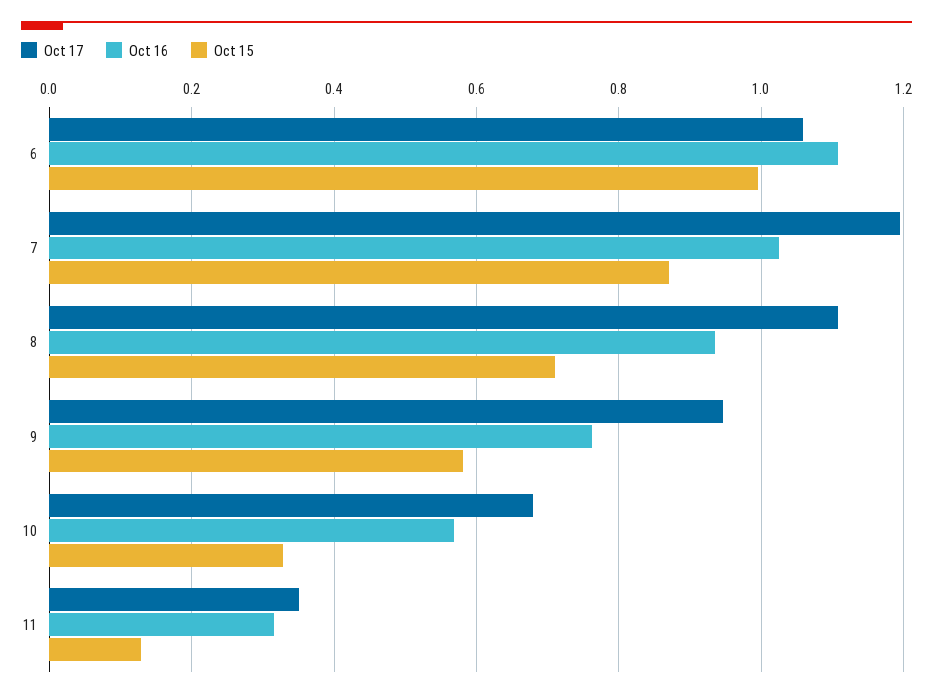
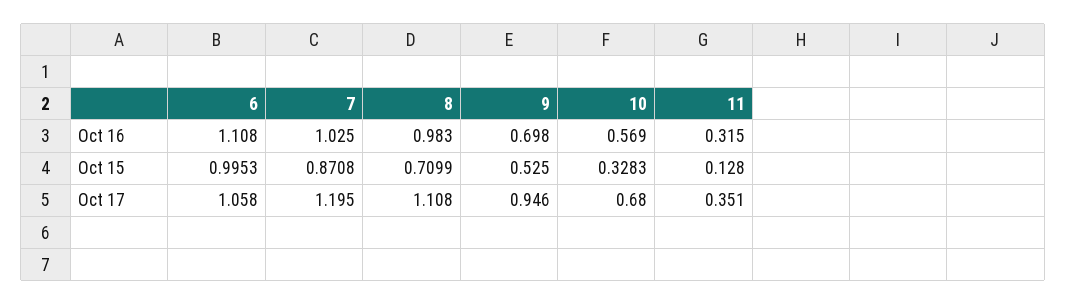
  {
    "Oct 17": {
      "6": 1.058,
      "7": 1.195,
      "8": 1.108,
      "9": 0.946,
      "10": 0.68,
      "11": 0.351
    },
    "Oct 16": {
      "6": 1.108,
      "7": 1.025,
-     "8": 0.94,
+     "8": 0.983,
-     "9": 0.76,
+     "9": 0.698,
      "10": 0.569,
      "11": 0.315
    },
    "Oct 15": {
      "6": 0.9953,
      "7": 0.8708,
      "8": 0.7099,
-     "9": 0.58,
+     "9": 0.525,
      "10": 0.3283,
      "11": 0.128
    }
  }

